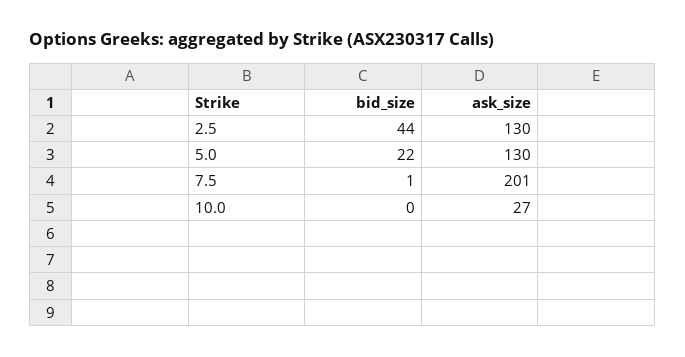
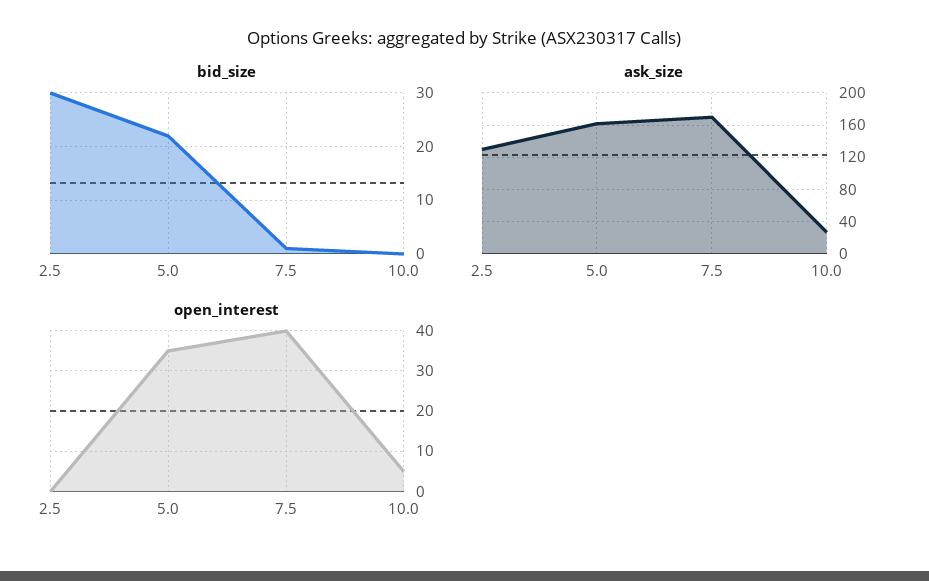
  {
    "bid_size": {
-     "2.5": 44,
+     "2.5": 30,
      "5.0": 22,
      "7.5": 1,
      "10.0": 0
    },
    "ask_size": {
      "2.5": 130,
-     "5.0": 130,
+     "5.0": 160,
-     "7.5": 201,
+     "7.5": 170,
      "10.0": 27
-   }
+   },
+   "open_interest": {
+     "2.5": 0,
+     "5.0": 35,
+     "7.5": 40,
+     "10.0": 5
+   }
  }

